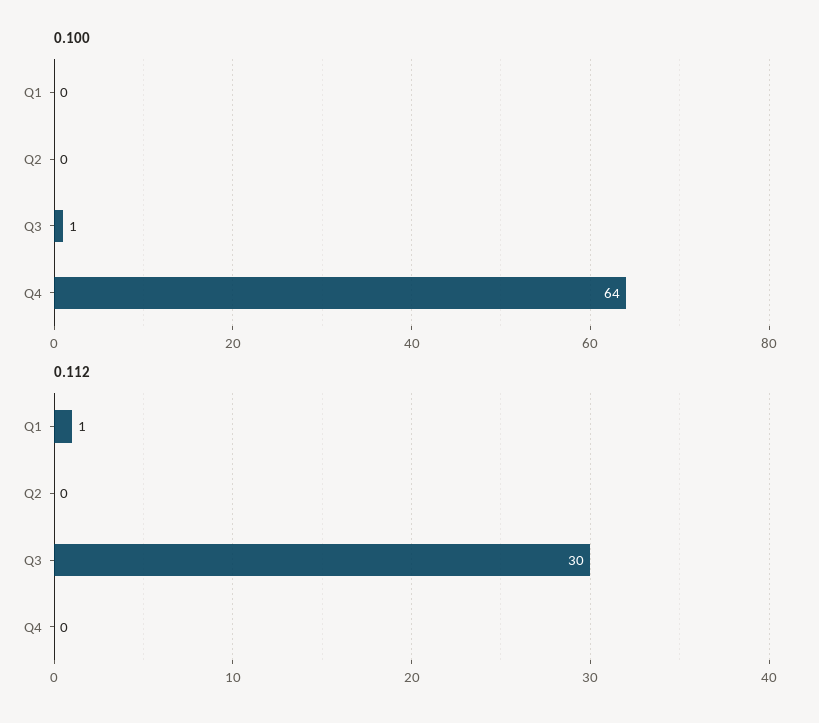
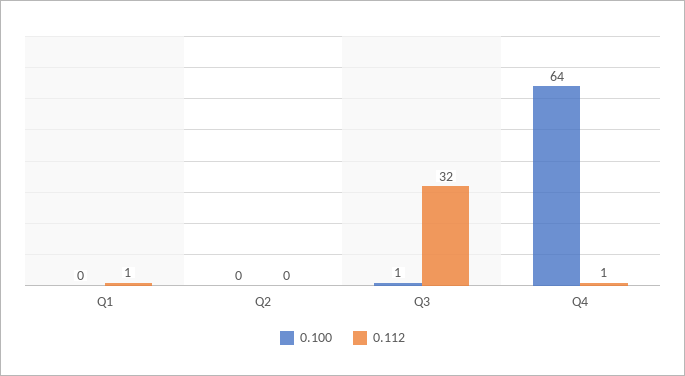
  {
    "0.100": {
      "Q1": 0,
      "Q2": 0,
      "Q3": 1,
      "Q4": 64
    },
    "0.112": {
      "Q1": 1,
      "Q2": 0,
-     "Q3": 30,
+     "Q3": 32,
-     "Q4": 0
+     "Q4": 1
    }
  }

